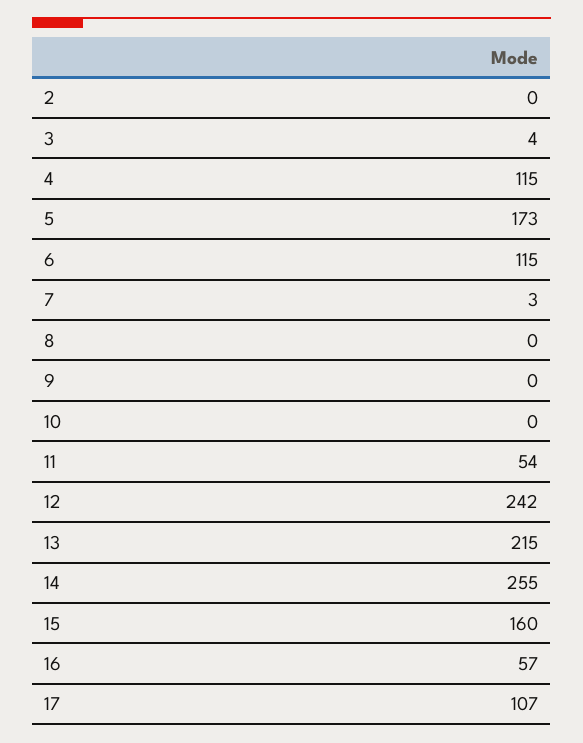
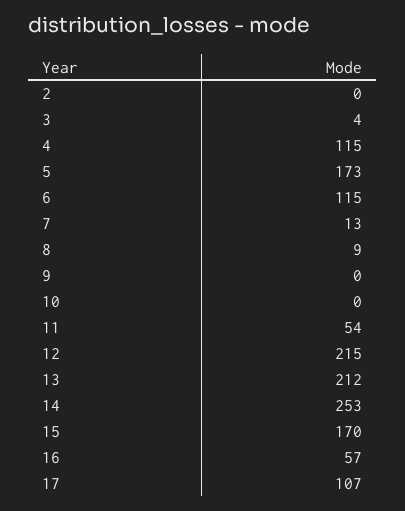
  {
    "2": 0,
    "3": 4,
    "4": 115,
    "5": 173,
    "6": 115,
-   "7": 3,
+   "7": 13,
-   "8": 0,
+   "8": 9,
    "9": 0,
    "10": 0,
    "11": 54,
-   "12": 242,
+   "12": 215,
-   "13": 215,
+   "13": 212,
-   "14": 255,
+   "14": 253,
-   "15": 160,
+   "15": 170,
    "16": 57,
    "17": 107
  }

